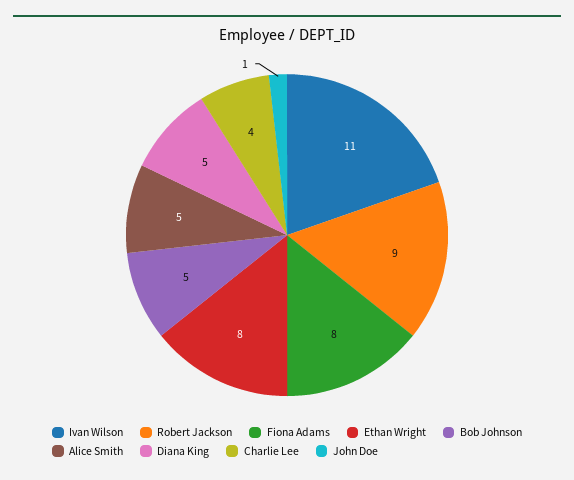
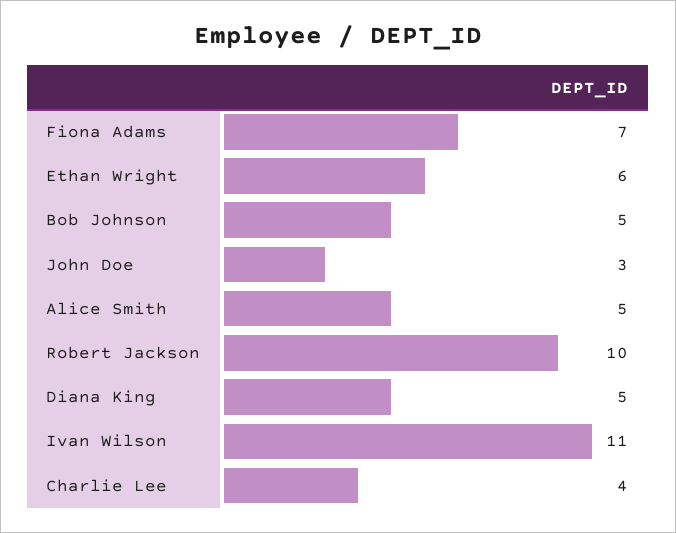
  {
    "Ivan Wilson": 11,
-   "Robert Jackson": 9,
+   "Robert Jackson": 10,
-   "Fiona Adams": 8,
+   "Fiona Adams": 7,
-   "Ethan Wright": 8,
+   "Ethan Wright": 6,
    "Bob Johnson": 5,
    "Alice Smith": 5,
    "Diana King": 5,
    "Charlie Lee": 4,
-   "John Doe": 1
+   "John Doe": 3
  }

